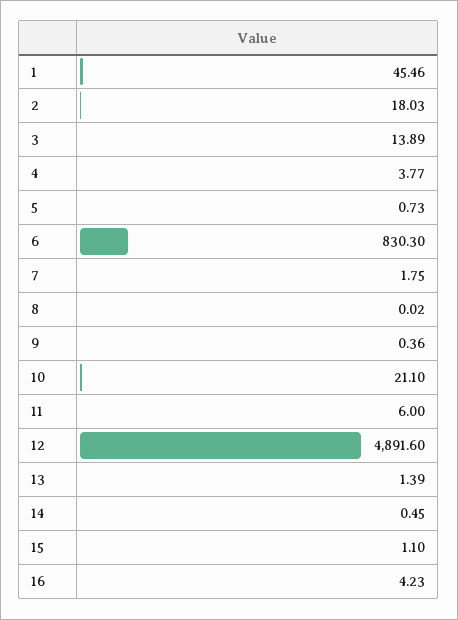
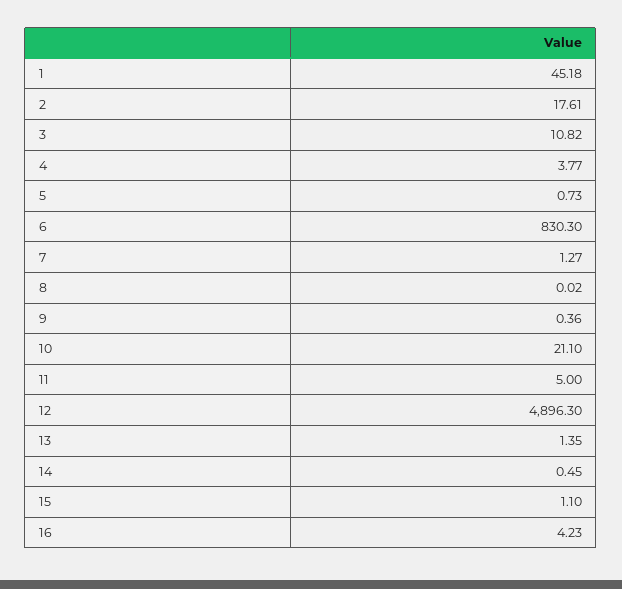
  {
-   "1": 45.46,
+   "1": 45.18,
-   "2": 18.03,
+   "2": 17.61,
-   "3": 13.89,
+   "3": 10.82,
    "4": 3.77,
    "5": 0.73,
    "6": 830.3,
-   "7": 1.75,
+   "7": 1.27,
    "8": 0.02,
    "9": 0.36,
    "10": 21.1,
-   "11": 6,
+   "11": 5,
-   "12": 4891.6,
+   "12": 4896.3,
-   "13": 1.39,
+   "13": 1.35,
    "14": 0.45,
    "15": 1.1,
    "16": 4.23
  }

